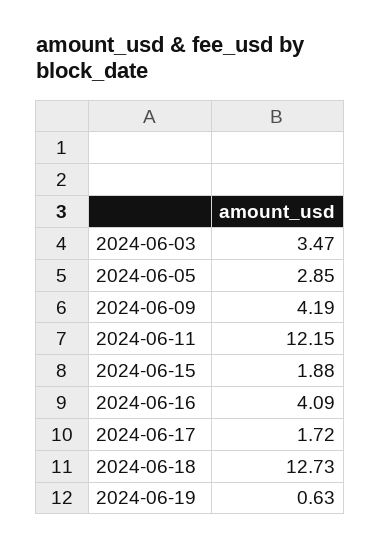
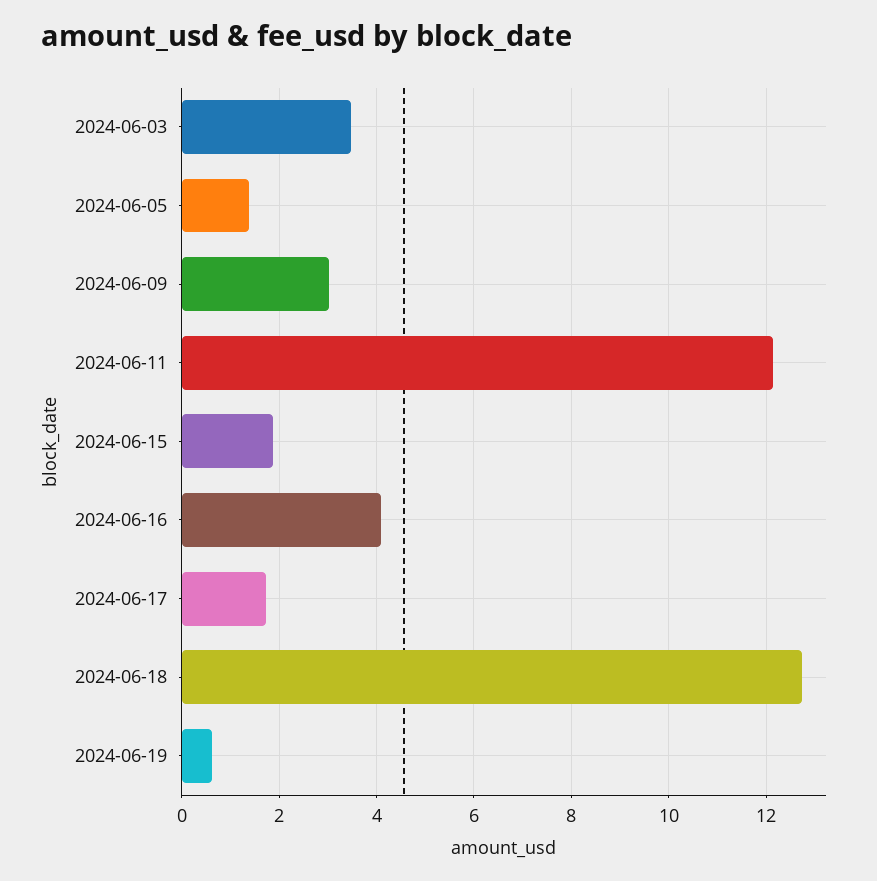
  {
    "2024-06-03": 3.47,
-   "2024-06-05": 2.85,
+   "2024-06-05": 1.4,
-   "2024-06-09": 4.19,
+   "2024-06-09": 3,
    "2024-06-11": 12.15,
    "2024-06-15": 1.88,
    "2024-06-16": 4.09,
    "2024-06-17": 1.72,
    "2024-06-18": 12.73,
    "2024-06-19": 0.63
  }

